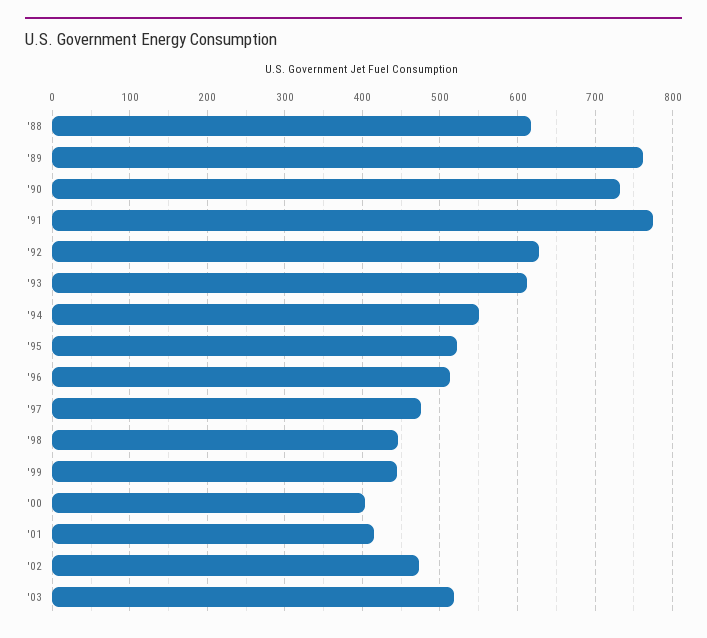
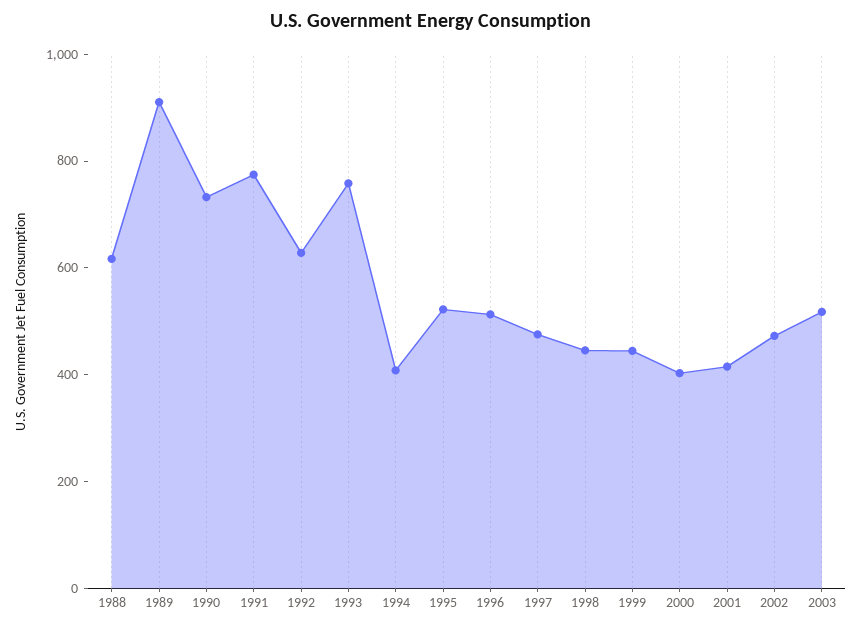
  {
    "'88": 620,
-   "'89": 760,
+   "'89": 900,
    "'90": 730,
    "'91": 770,
    "'92": 630,
-   "'93": 610,
+   "'93": 750,
-   "'94": 550,
+   "'94": 400,
    "'95": 520,
    "'96": 510,
    "'97": 480,
    "'98": 450,
    "'99": 440,
    "'00": 400,
    "'01": 420,
    "'02": 470,
    "'03": 520
  }

